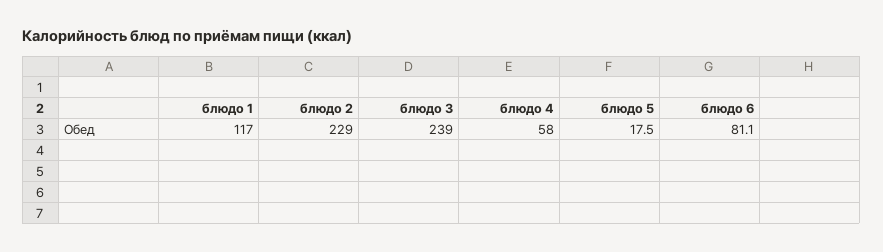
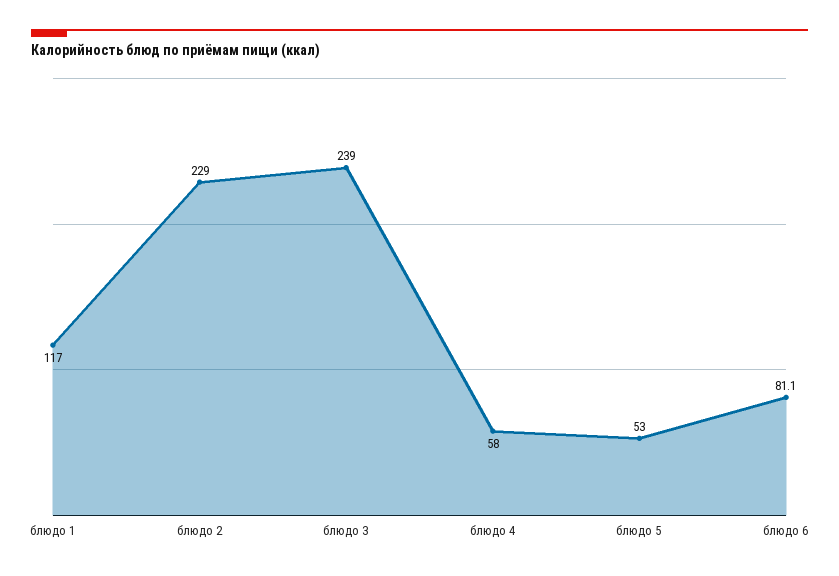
  {
    "блюдо 1": 117,
    "блюдо 2": 229,
    "блюдо 3": 239,
    "блюдо 4": 58,
-   "блюдо 5": 17.5,
+   "блюдо 5": 53,
    "блюдо 6": 81.1
  }

